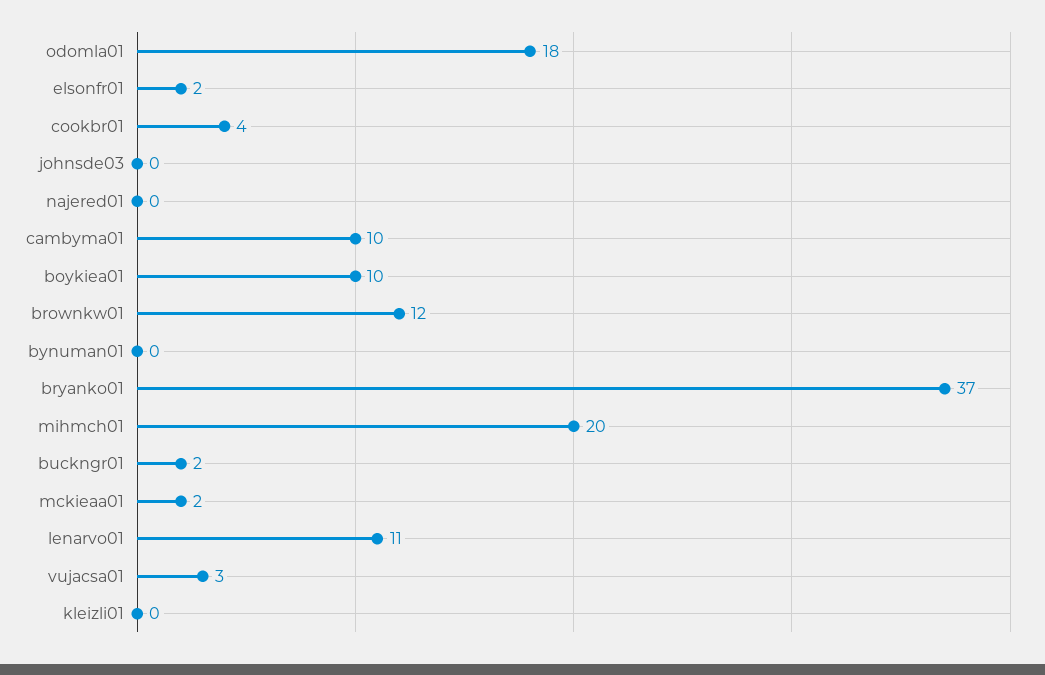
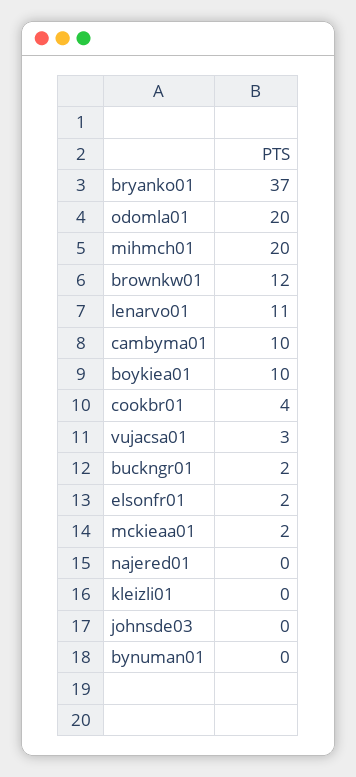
  {
-   "odomla01": 18,
+   "odomla01": 20,
    "elsonfr01": 2,
    "cookbr01": 4,
    "johnsde03": 0,
    "najered01": 0,
    "cambyma01": 10,
    "boykiea01": 10,
    "brownkw01": 12,
    "bynuman01": 0,
    "bryanko01": 37,
    "mihmch01": 20,
    "buckngr01": 2,
    "mckieaa01": 2,
    "lenarvo01": 11,
    "vujacsa01": 3,
    "kleizli01": 0
  }

